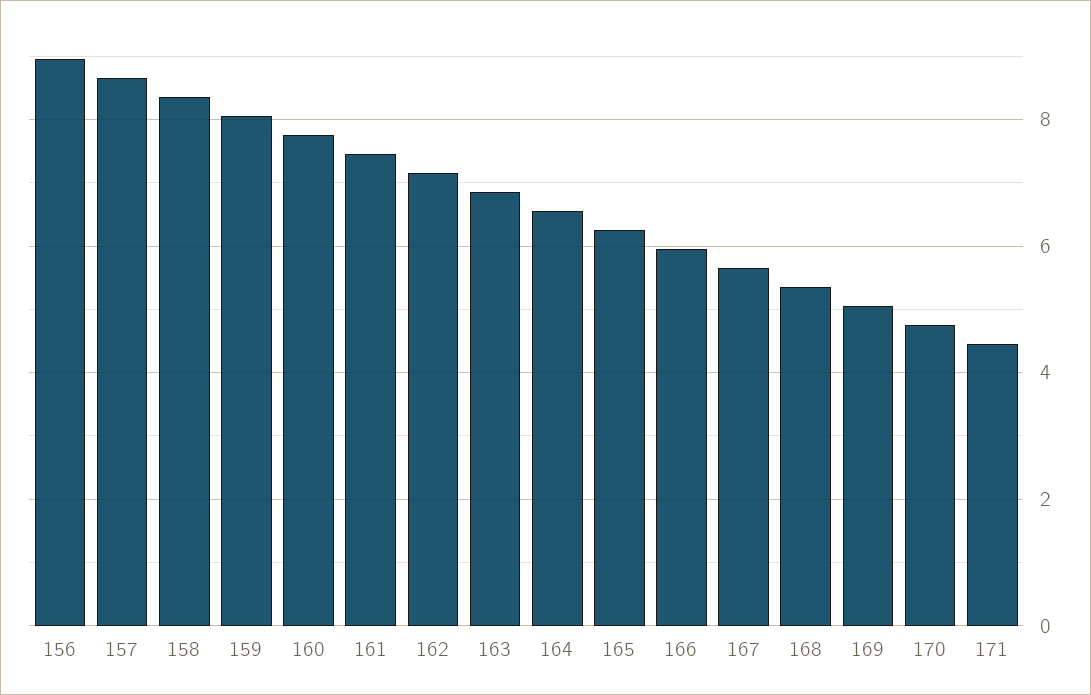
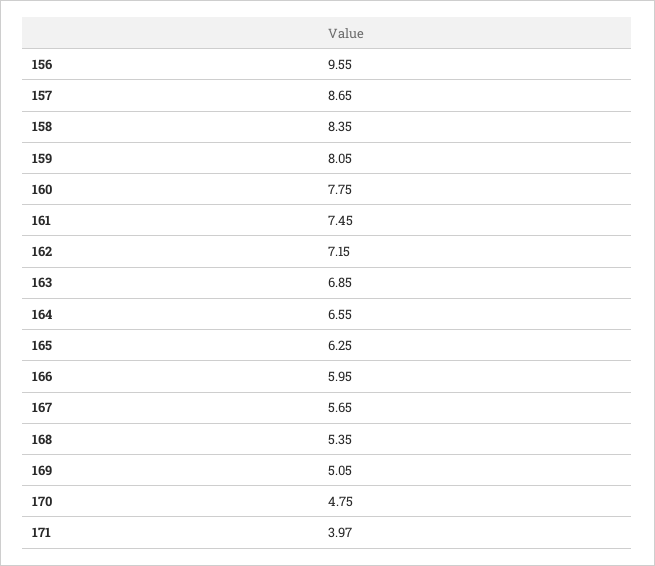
  {
-   "156": 9,
+   "156": 9.55,
    "157": 8.65,
    "158": 8.35,
    "159": 8.05,
    "160": 7.75,
    "161": 7.45,
    "162": 7.15,
    "163": 6.85,
    "164": 6.55,
    "165": 6.25,
    "166": 5.95,
    "167": 5.65,
    "168": 5.35,
    "169": 5.05,
    "170": 4.75,
-   "171": 4.4
+   "171": 3.97
  }

